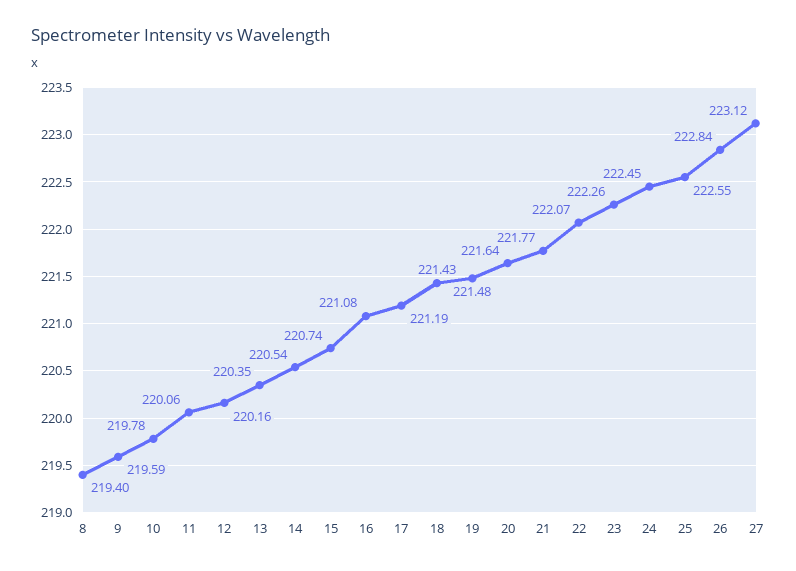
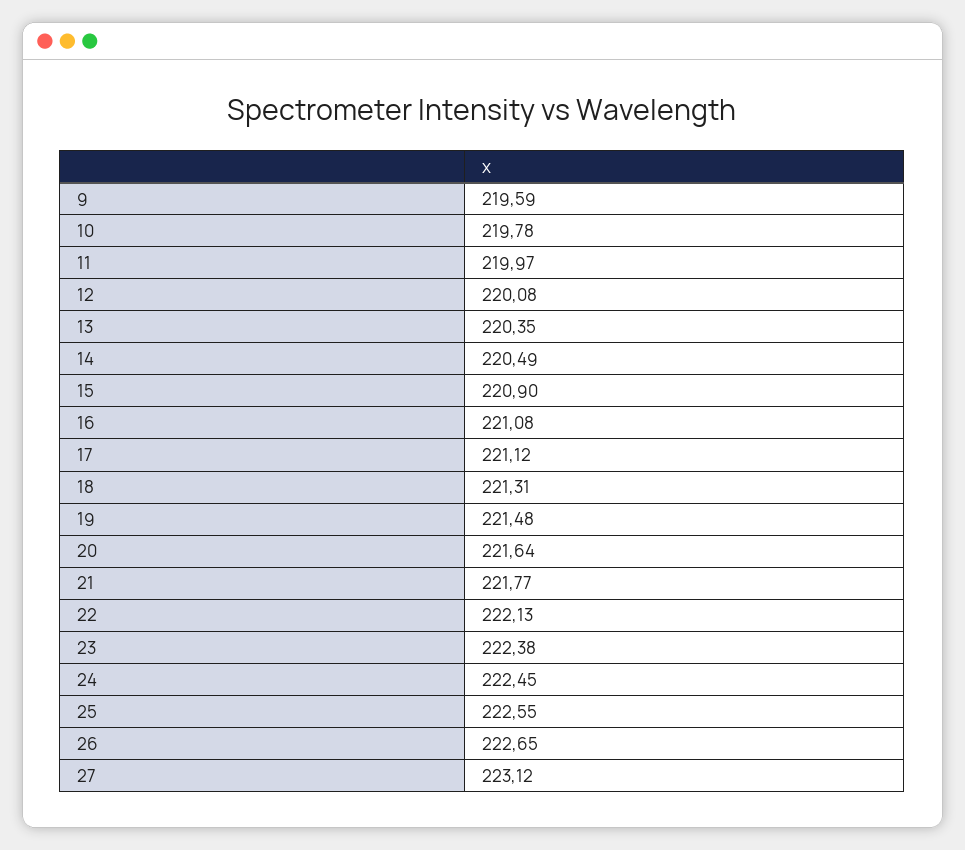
  {
-   "8": 219.4,
    "9": 219.59,
    "10": 219.78,
-   "11": 220.06,
+   "11": 219.97,
-   "12": 220.16,
+   "12": 220.08,
    "13": 220.35,
-   "14": 220.54,
+   "14": 220.49,
-   "15": 220.74,
+   "15": 220.9,
    "16": 221.08,
-   "17": 221.19,
+   "17": 221.12,
-   "18": 221.43,
+   "18": 221.31,
    "19": 221.48,
    "20": 221.64,
    "21": 221.77,
-   "22": 222.07,
+   "22": 222.13,
-   "23": 222.26,
+   "23": 222.38,
    "24": 222.45,
    "25": 222.55,
-   "26": 222.84,
+   "26": 222.65,
    "27": 223.12
  }

